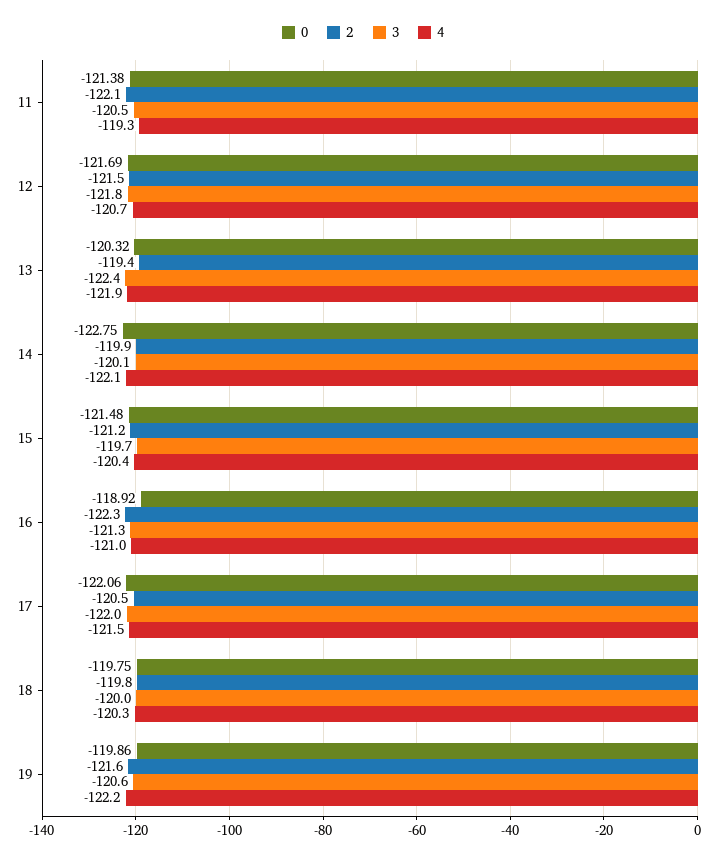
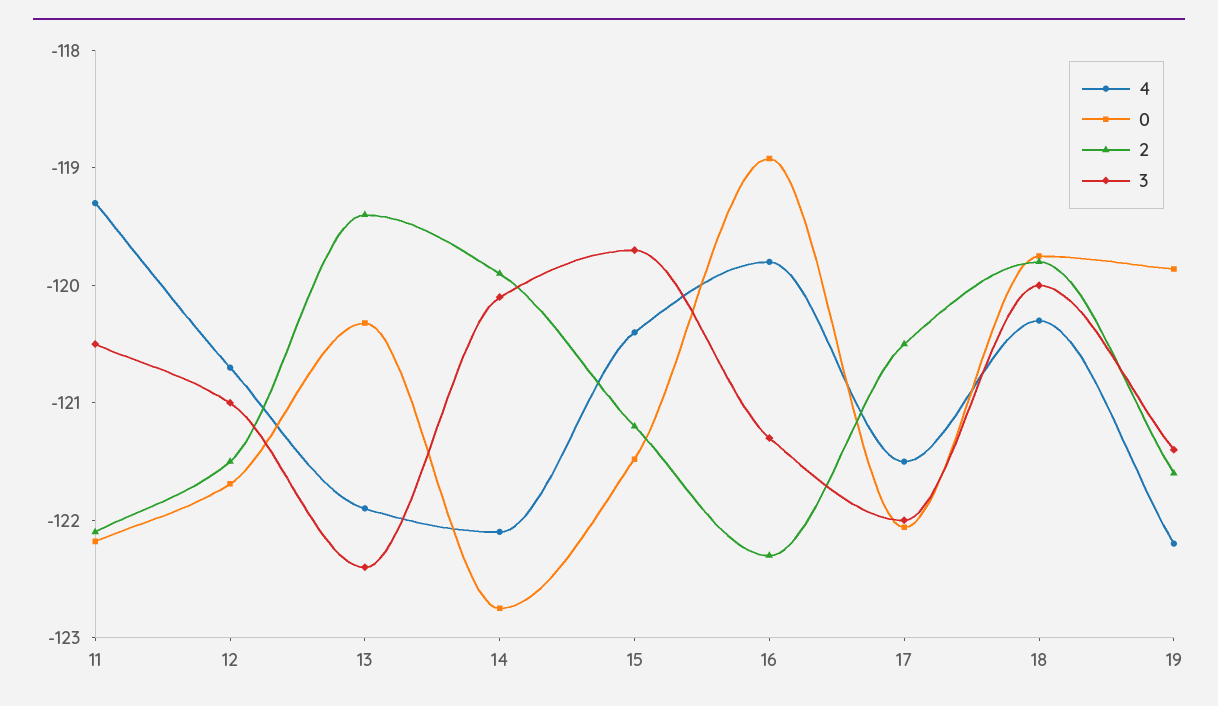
  {
    "0": {
-     "11": -121.38,
+     "11": -122.2,
      "12": -121.69,
      "13": -120.32,
      "14": -122.75,
      "15": -121.48,
      "16": -118.92,
      "17": -122.06,
      "18": -119.75,
      "19": -119.86
    },
    "2": {
      "11": -122.1,
      "12": -121.5,
      "13": -119.4,
      "14": -119.9,
      "15": -121.2,
      "16": -122.3,
      "17": -120.5,
      "18": -119.8,
      "19": -121.6
    },
    "3": {
      "11": -120.5,
-     "12": -121.8,
+     "12": -121,
      "13": -122.4,
      "14": -120.1,
      "15": -119.7,
      "16": -121.3,
      "17": -122,
      "18": -120,
-     "19": -120.6
+     "19": -121.4
    },
    "4": {
      "11": -119.3,
      "12": -120.7,
      "13": -121.9,
      "14": -122.1,
      "15": -120.4,
-     "16": -121,
+     "16": -119.8,
      "17": -121.5,
      "18": -120.3,
      "19": -122.2
    }
  }

